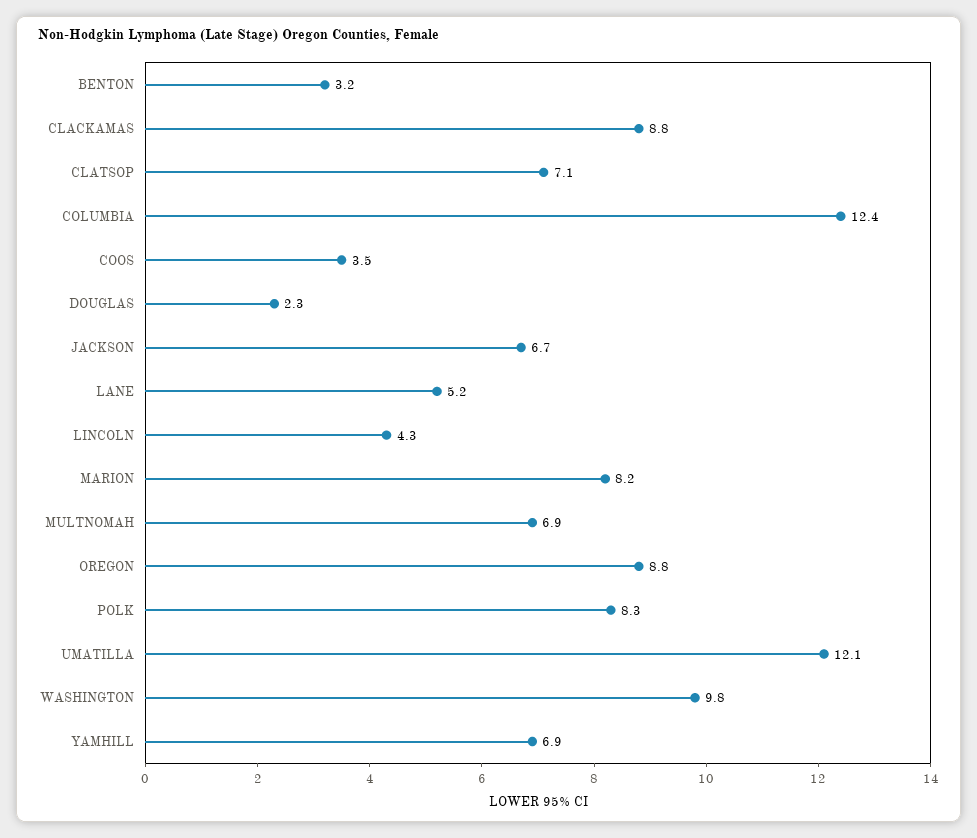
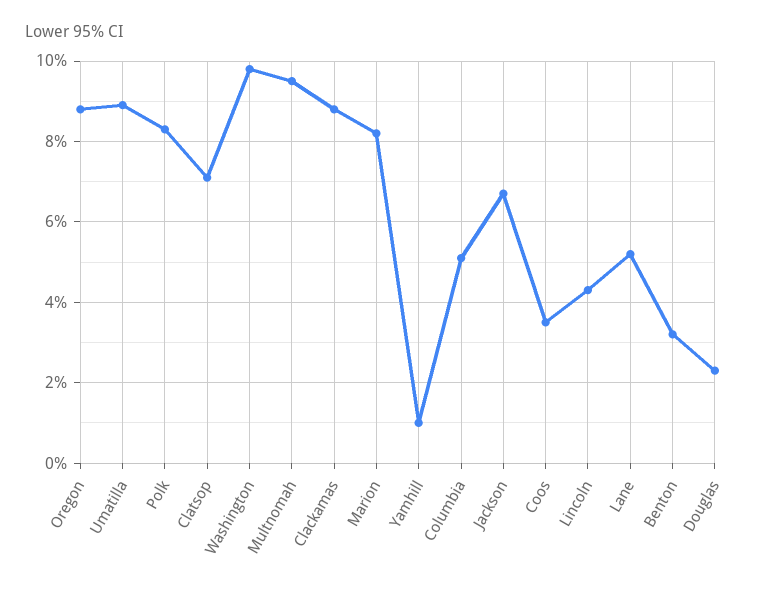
  {
    "BENTON": 3.2,
    "CLACKAMAS": 8.8,
    "CLATSOP": 7.1,
-   "COLUMBIA": 12.4,
+   "COLUMBIA": 5,
    "COOS": 3.5,
    "DOUGLAS": 2.3,
    "JACKSON": 6.7,
    "LANE": 5.2,
    "LINCOLN": 4.3,
    "MARION": 8.2,
-   "MULTNOMAH": 6.9,
+   "MULTNOMAH": 9.5,
    "OREGON": 8.8,
    "POLK": 8.3,
-   "UMATILLA": 12.1,
+   "UMATILLA": 9,
    "WASHINGTON": 9.8,
-   "YAMHILL": 6.9
+   "YAMHILL": 1
  }

